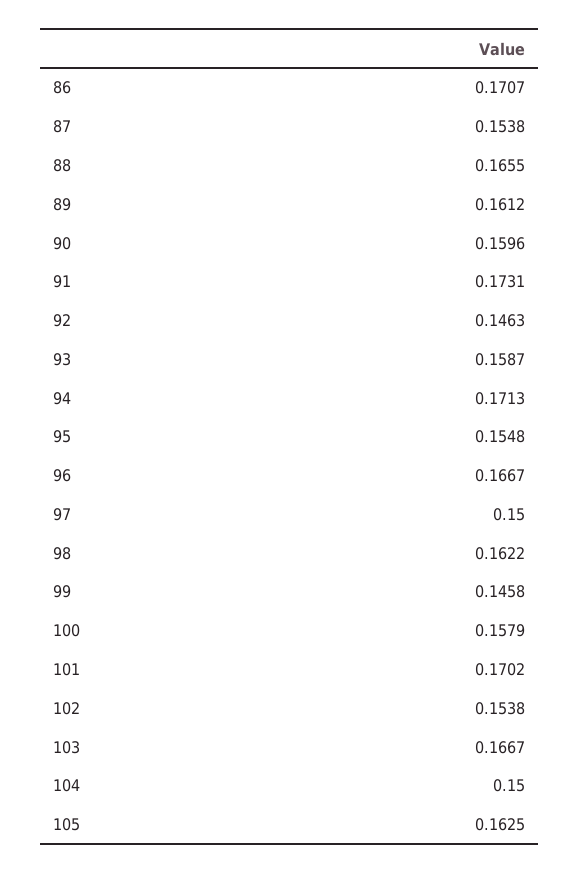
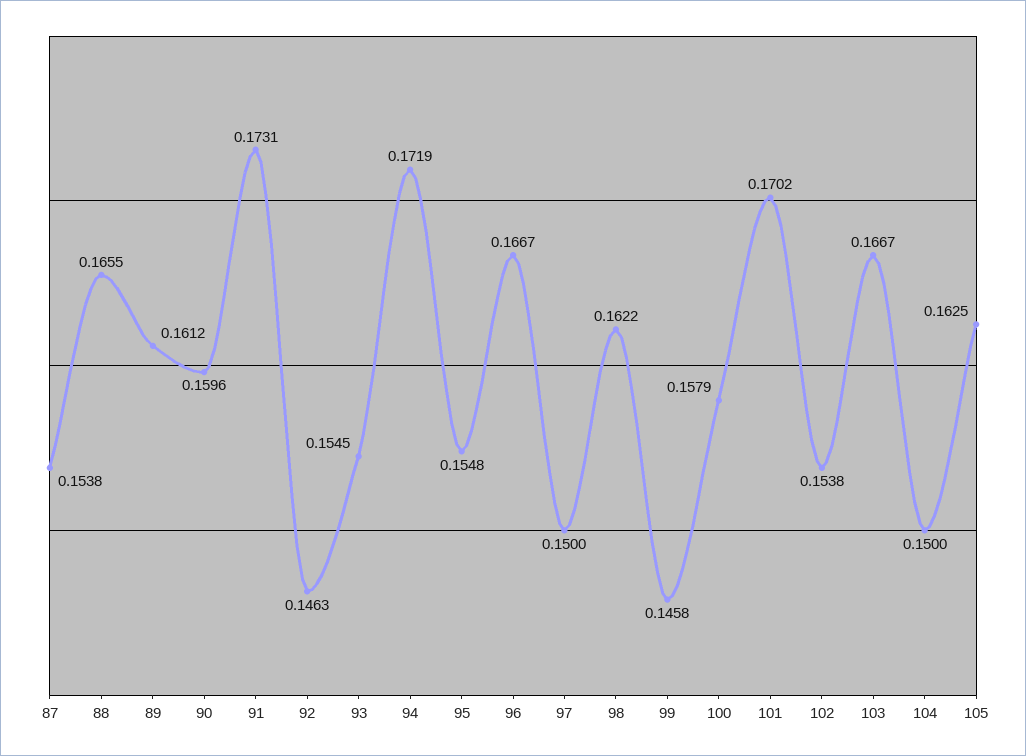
  {
-   "86": 0.1707,
    "87": 0.1538,
    "88": 0.1655,
    "89": 0.1612,
    "90": 0.1596,
    "91": 0.1731,
    "92": 0.1463,
-   "93": 0.1587,
+   "93": 0.1545,
-   "94": 0.1713,
+   "94": 0.1719,
    "95": 0.1548,
    "96": 0.1667,
    "97": 0.15,
    "98": 0.1622,
    "99": 0.1458,
    "100": 0.1579,
    "101": 0.1702,
    "102": 0.1538,
    "103": 0.1667,
    "104": 0.15,
    "105": 0.1625
  }

